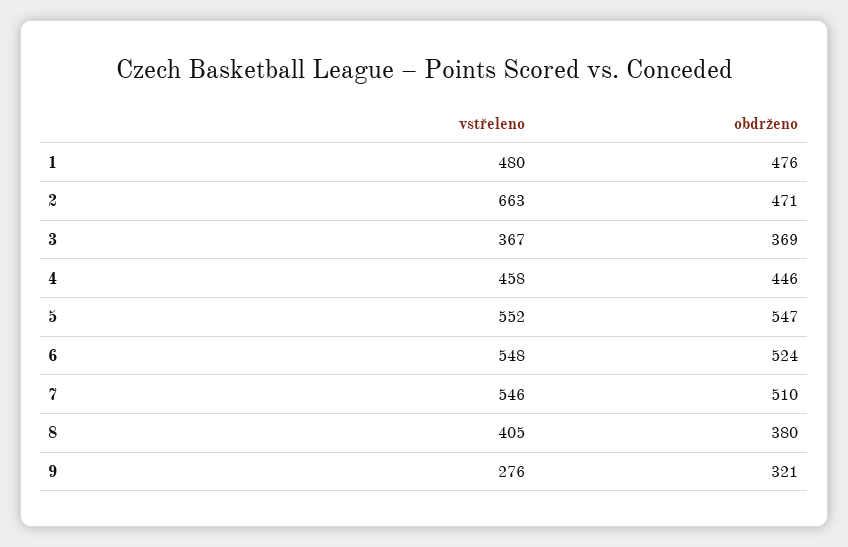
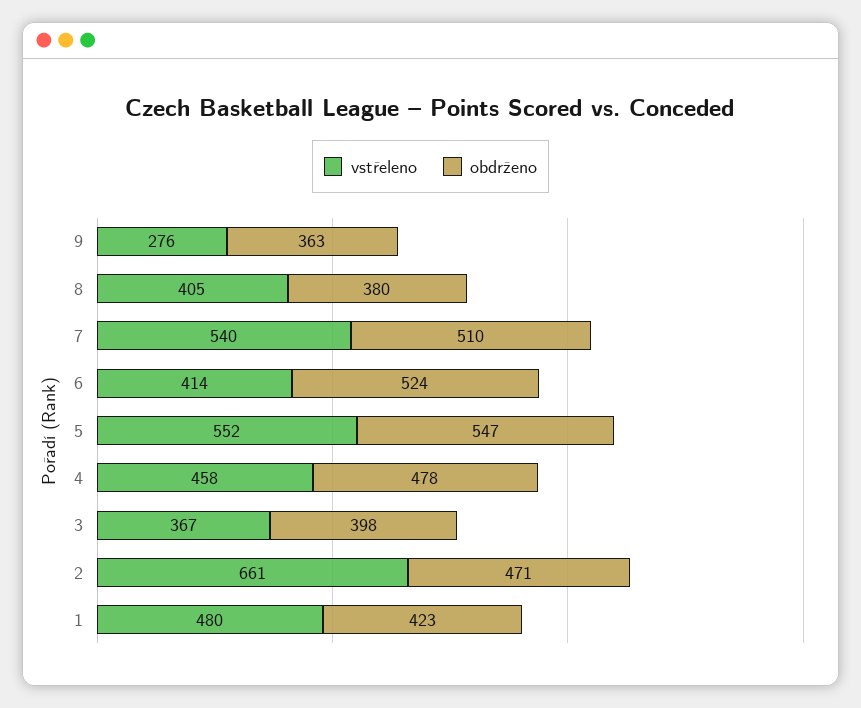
  {
    "vstřeleno": {
      "1": 480,
-     "2": 663,
+     "2": 661,
      "3": 367,
      "4": 458,
      "5": 552,
-     "6": 548,
+     "6": 414,
-     "7": 546,
+     "7": 540,
      "8": 405,
      "9": 276
    },
    "obdrženo": {
-     "1": 476,
+     "1": 423,
      "2": 471,
-     "3": 369,
+     "3": 398,
-     "4": 446,
+     "4": 478,
      "5": 547,
      "6": 524,
      "7": 510,
      "8": 380,
-     "9": 321
+     "9": 363
    }
  }

